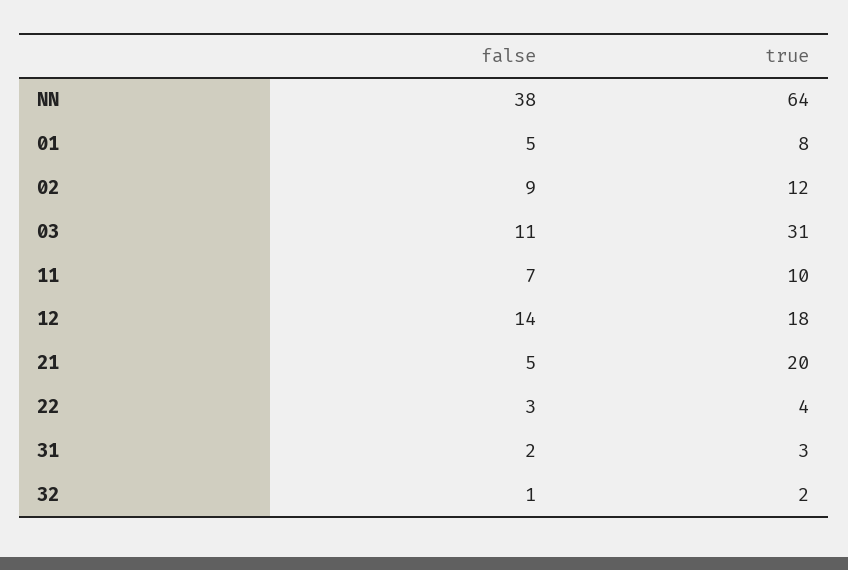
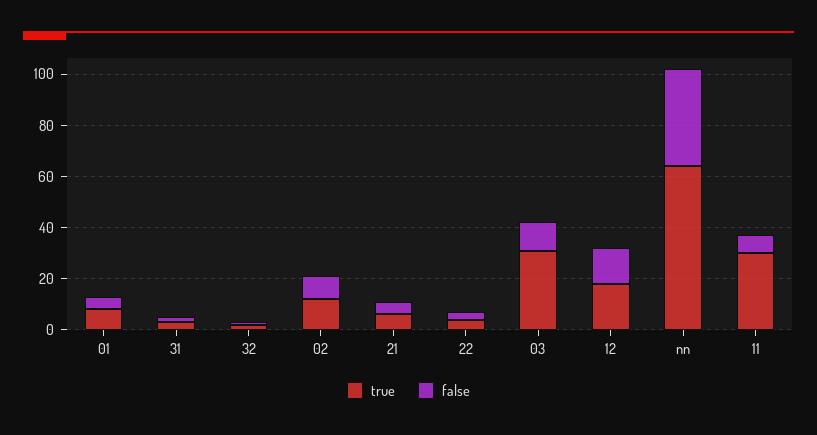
  {
    "false": {
      "NN": 38,
      "01": 5,
      "02": 9,
      "03": 11,
      "11": 7,
      "12": 14,
      "21": 5,
      "22": 3,
      "31": 2,
      "32": 1
    },
    "true": {
      "NN": 64,
      "01": 8,
      "02": 12,
      "03": 31,
-     "11": 10,
+     "11": 30,
      "12": 18,
-     "21": 20,
+     "21": 5,
      "22": 4,
      "31": 3,
      "32": 2
    }
  }

